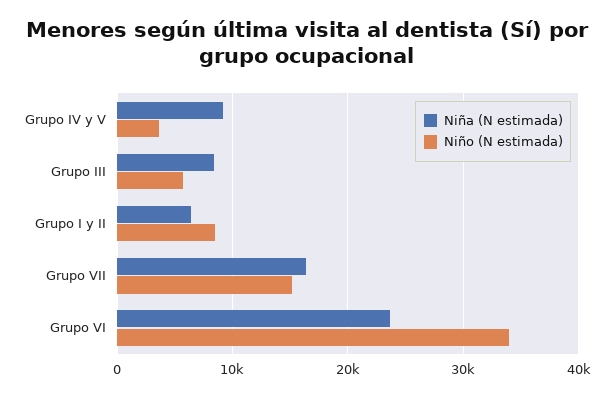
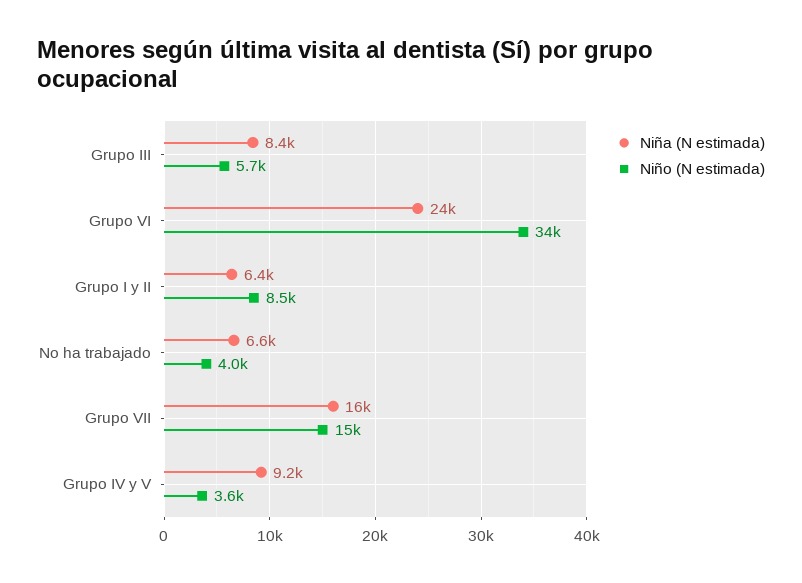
  {
    "Niña (N estimada)": {
      "Grupo IV y V": 9200,
      "Grupo III": 8400,
      "Grupo I y II": 6400,
      "Grupo VII": 16000,
-     "Grupo VI": 24000
+     "Grupo VI": 24000,
+     "No ha trabajado": 6600
    },
    "Niño (N estimada)": {
      "Grupo IV y V": 3600,
      "Grupo III": 5700,
      "Grupo I y II": 8500,
      "Grupo VII": 15000,
-     "Grupo VI": 34000
+     "Grupo VI": 34000,
+     "No ha trabajado": 4000
    }
  }

